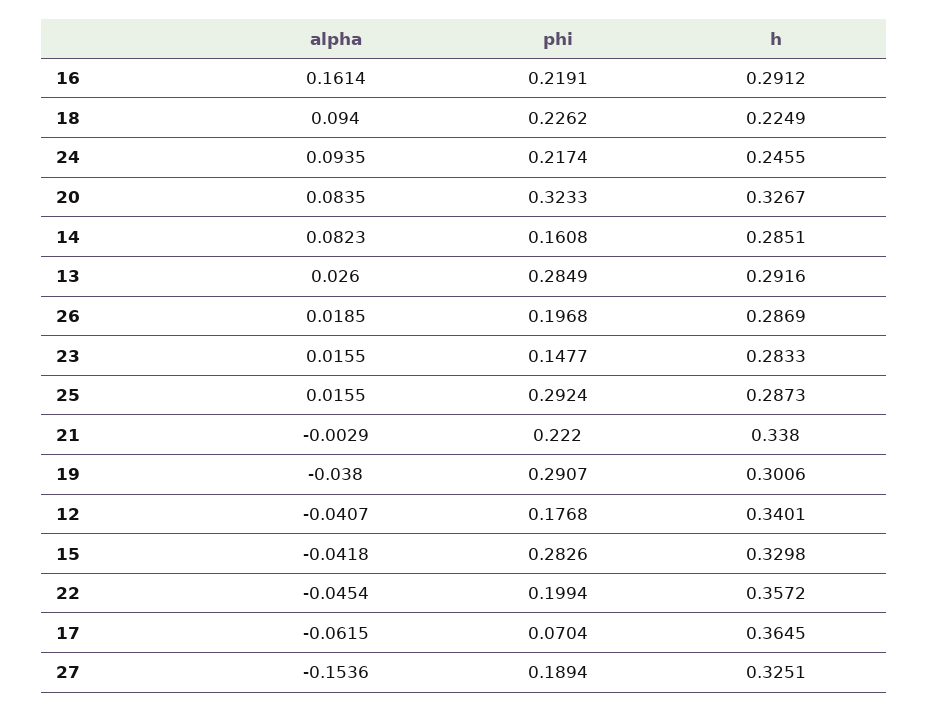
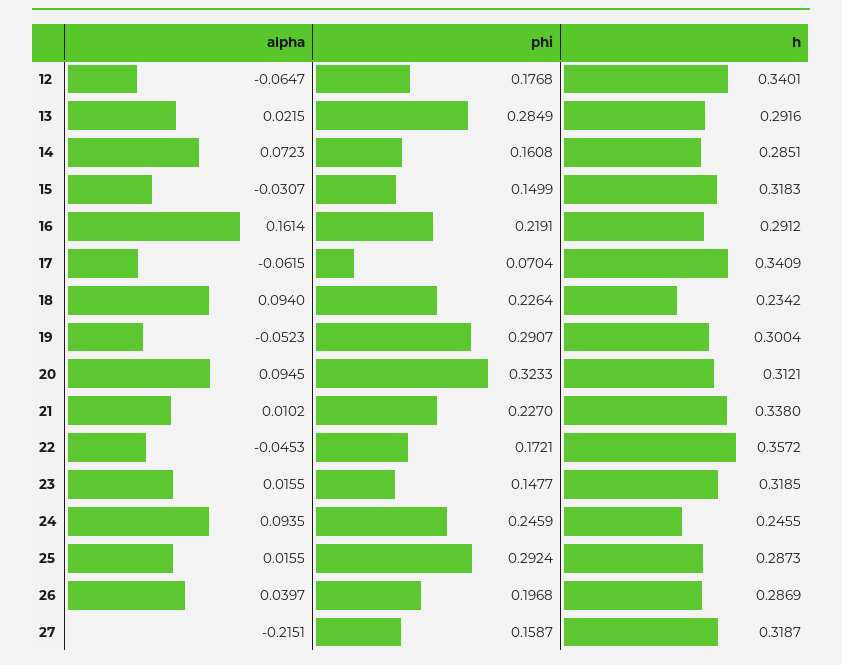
  {
    "alpha": {
      "16": 0.1614,
      "18": 0.094,
      "24": 0.0935,
-     "20": 0.0835,
+     "20": 0.0945,
-     "14": 0.0823,
+     "14": 0.0723,
-     "13": 0.026,
+     "13": 0.0215,
-     "26": 0.0185,
+     "26": 0.0397,
      "23": 0.0155,
      "25": 0.0155,
-     "21": -0.0029,
+     "21": 0.0102,
-     "19": -0.038,
+     "19": -0.0523,
-     "12": -0.0407,
+     "12": -0.0647,
-     "15": -0.0418,
+     "15": -0.0307,
-     "22": -0.0454,
+     "22": -0.0453,
      "17": -0.0615,
-     "27": -0.1536
+     "27": -0.2151
    },
    "phi": {
      "16": 0.2191,
-     "18": 0.2262,
+     "18": 0.2264,
-     "24": 0.2174,
+     "24": 0.2459,
      "20": 0.3233,
      "14": 0.1608,
      "13": 0.2849,
      "26": 0.1968,
      "23": 0.1477,
      "25": 0.2924,
-     "21": 0.222,
+     "21": 0.227,
      "19": 0.2907,
      "12": 0.1768,
-     "15": 0.2826,
+     "15": 0.1499,
-     "22": 0.1994,
+     "22": 0.1721,
      "17": 0.0704,
-     "27": 0.1894
+     "27": 0.1587
    },
    "h": {
      "16": 0.2912,
-     "18": 0.2249,
+     "18": 0.2342,
      "24": 0.2455,
-     "20": 0.3267,
+     "20": 0.3121,
      "14": 0.2851,
      "13": 0.2916,
      "26": 0.2869,
-     "23": 0.2833,
+     "23": 0.3185,
      "25": 0.2873,
      "21": 0.338,
-     "19": 0.3006,
+     "19": 0.3004,
      "12": 0.3401,
-     "15": 0.3298,
+     "15": 0.3183,
      "22": 0.3572,
-     "17": 0.3645,
+     "17": 0.3409,
-     "27": 0.3251
+     "27": 0.3187
    }
  }

